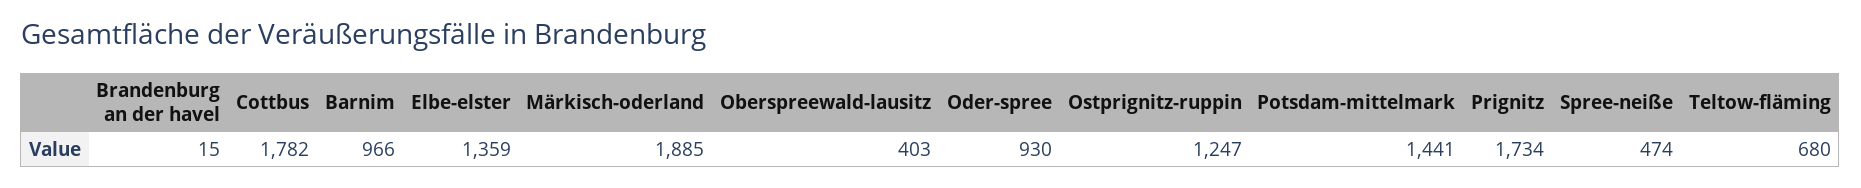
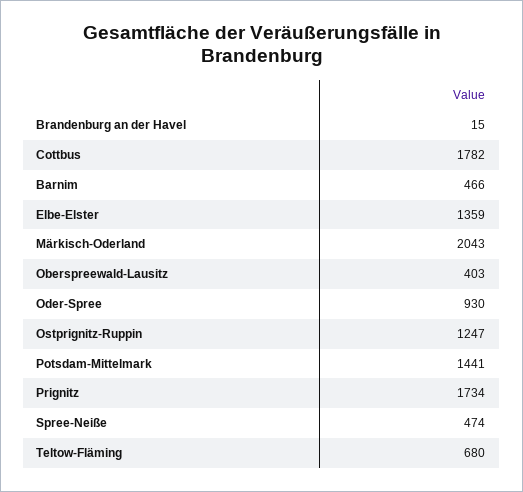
  {
    "Brandenburg an der havel": 15,
    "Cottbus": 1782,
-   "Barnim": 966,
+   "Barnim": 466,
    "Elbe-elster": 1359,
-   "Märkisch-oderland": 1885,
+   "Märkisch-oderland": 2043,
    "Oberspreewald-lausitz": 403,
    "Oder-spree": 930,
    "Ostprignitz-ruppin": 1247,
    "Potsdam-mittelmark": 1441,
    "Prignitz": 1734,
    "Spree-neiße": 474,
    "Teltow-fläming": 680
  }

